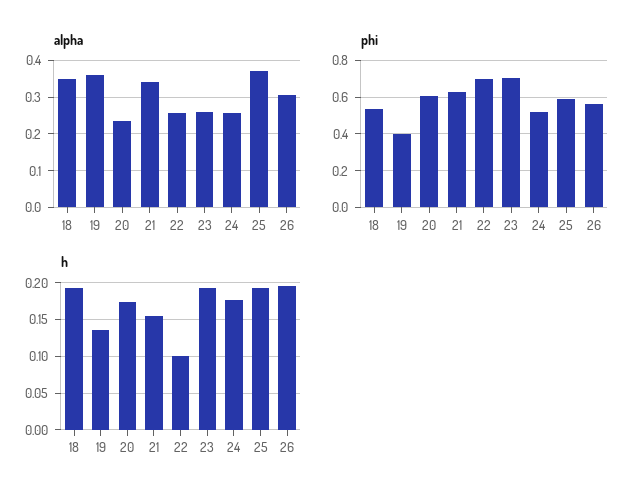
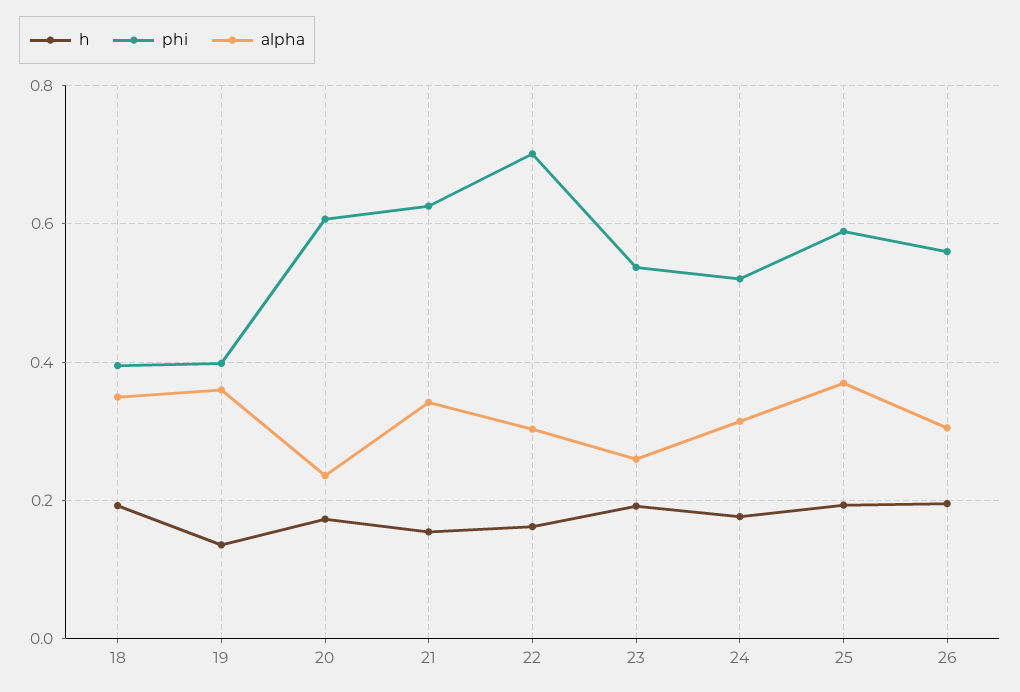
  {
    "alpha": {
      "18": 0.34,
      "19": 0.36,
      "20": 0.24,
      "21": 0.34,
-     "22": 0.26,
+     "22": 0.3,
      "23": 0.26,
-     "24": 0.26,
+     "24": 0.32,
      "25": 0.36,
      "26": 0.3
    },
    "phi": {
-     "18": 0.55,
+     "18": 0.4,
      "19": 0.4,
      "20": 0.6,
      "21": 0.62,
      "22": 0.7,
-     "23": 0.7,
+     "23": 0.54,
      "24": 0.52,
      "25": 0.58,
      "26": 0.56
    },
    "h": {
      "18": 0.19,
      "19": 0.14,
      "20": 0.17,
      "21": 0.15,
-     "22": 0.1,
+     "22": 0.16,
      "23": 0.19,
      "24": 0.18,
      "25": 0.19,
      "26": 0.2
    }
  }

